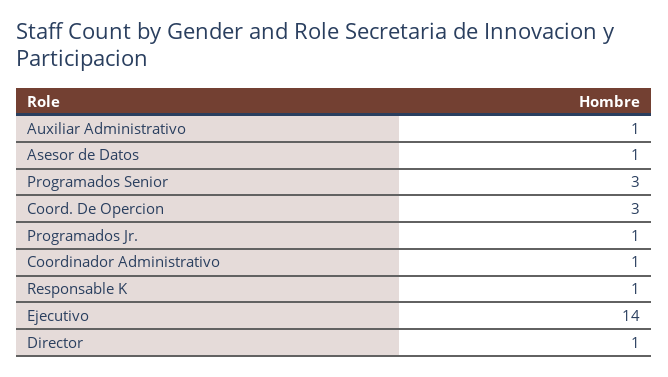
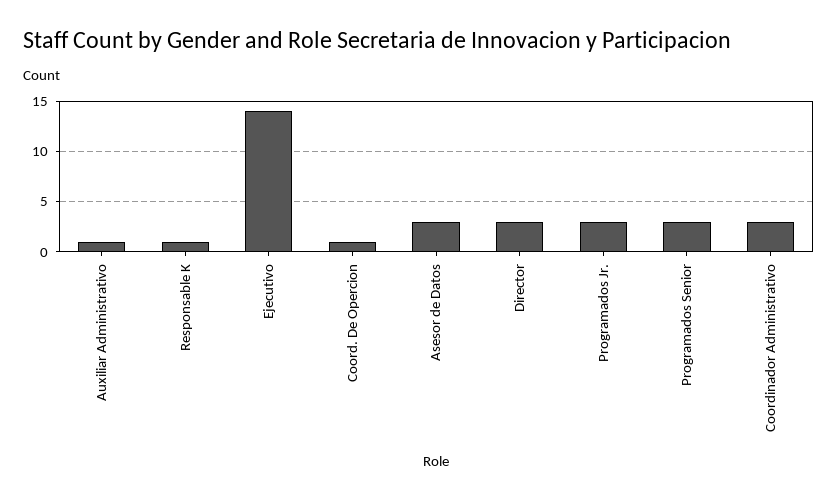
  {
    "Auxiliar Administrativo": 1,
-   "Asesor de Datos": 1,
+   "Asesor de Datos": 3,
    "Programados Senior": 3,
-   "Coord. De Opercion": 3,
+   "Coord. De Opercion": 1,
-   "Programados Jr.": 1,
+   "Programados Jr.": 3,
-   "Coordinador Administrativo": 1,
+   "Coordinador Administrativo": 3,
    "Responsable K": 1,
    "Ejecutivo": 14,
-   "Director": 1
+   "Director": 3
  }

